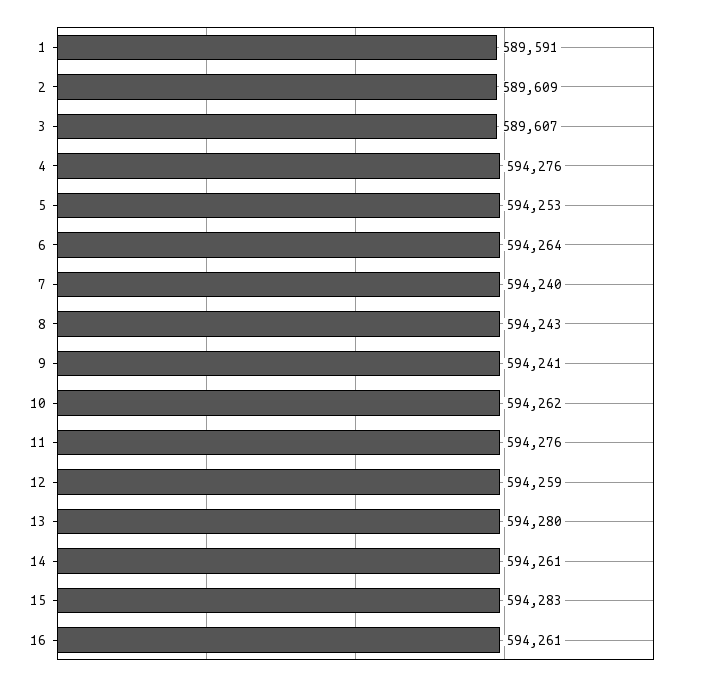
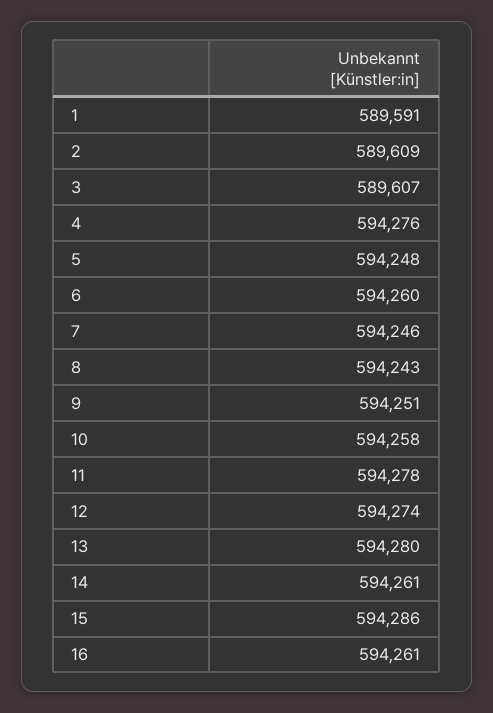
  {
    "1": 589591,
    "2": 589609,
    "3": 589607,
    "4": 594276,
-   "5": 594253,
+   "5": 594248,
-   "6": 594264,
+   "6": 594260,
-   "7": 594240,
+   "7": 594246,
    "8": 594243,
-   "9": 594241,
+   "9": 594251,
-   "10": 594262,
+   "10": 594258,
-   "11": 594276,
+   "11": 594278,
-   "12": 594259,
+   "12": 594274,
    "13": 594280,
    "14": 594261,
-   "15": 594283,
+   "15": 594286,
    "16": 594261
  }

